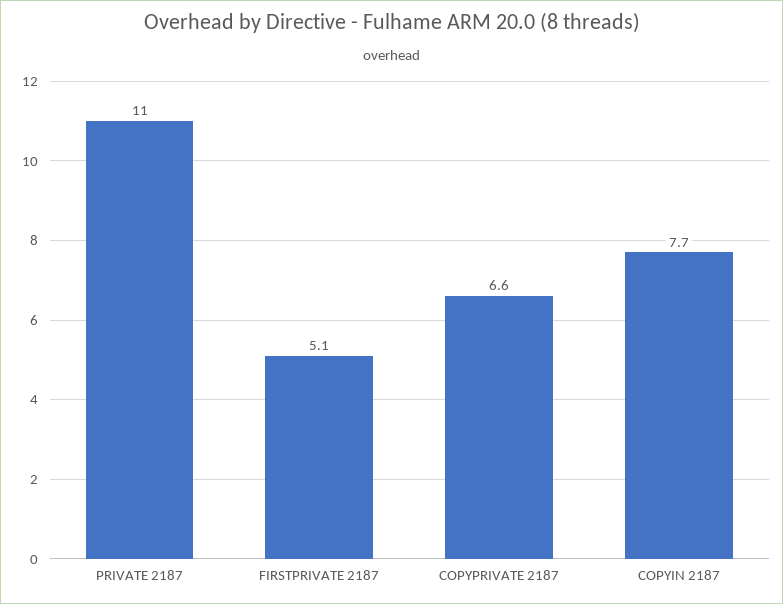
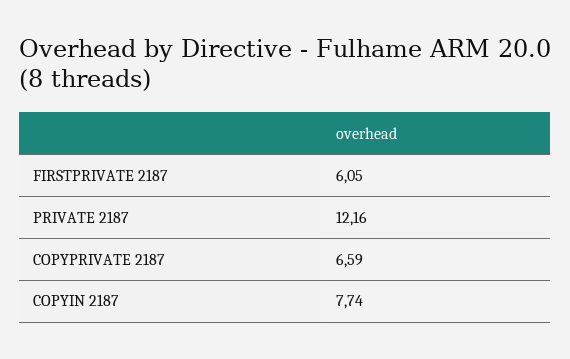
  {
-   "PRIVATE 2187": 11,
+   "PRIVATE 2187": 12.16,
-   "FIRSTPRIVATE 2187": 5.1,
+   "FIRSTPRIVATE 2187": 6.05,
    "COPYPRIVATE 2187": 6.59,
    "COPYIN 2187": 7.74
  }

